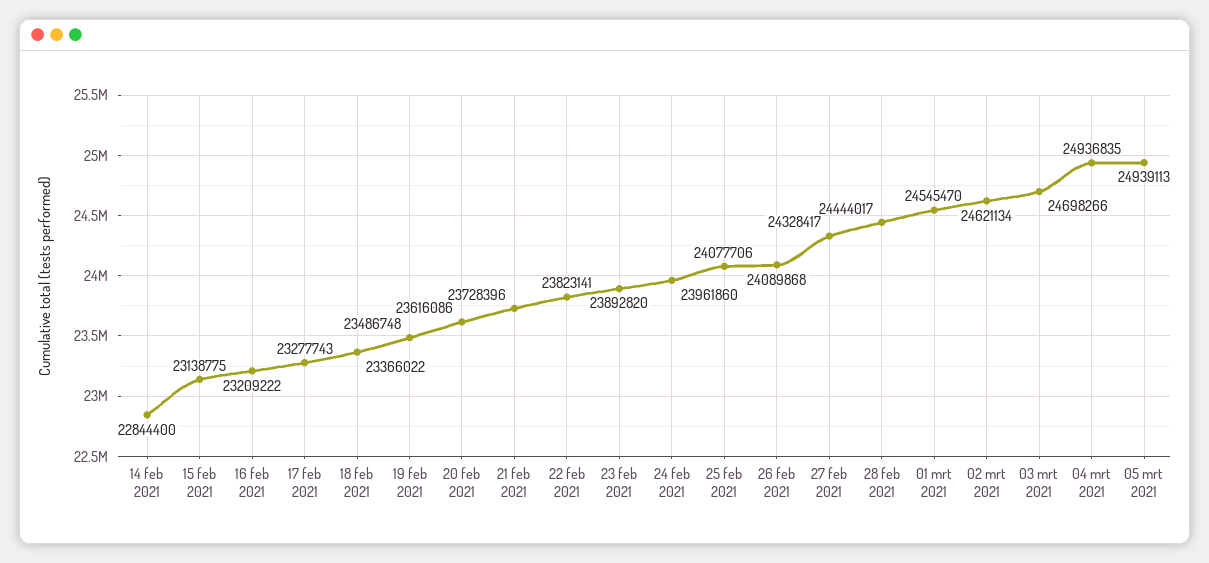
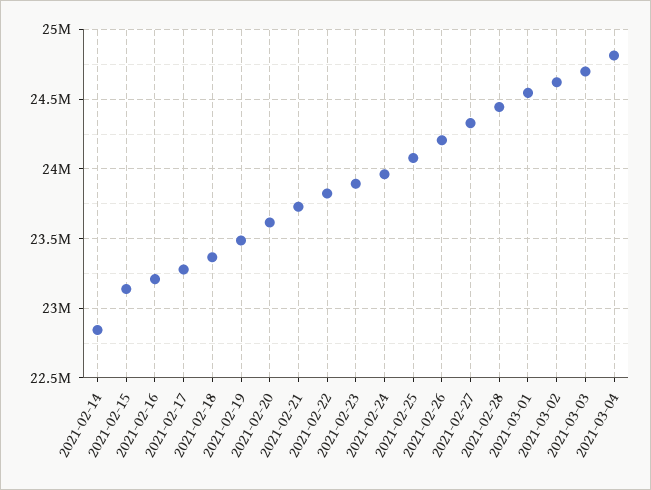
  {
    "14 feb 2021": 22844400,
    "15 feb 2021": 23138775,
    "16 feb 2021": 23209222,
    "17 feb 2021": 23277743,
    "18 feb 2021": 23366022,
    "19 feb 2021": 23486748,
    "20 feb 2021": 23616086,
    "21 feb 2021": 23728396,
    "22 feb 2021": 23823141,
    "23 feb 2021": 23892820,
    "24 feb 2021": 23961860,
    "25 feb 2021": 24077706,
-   "26 feb 2021": 24089868,
+   "26 feb 2021": 24200000,
    "27 feb 2021": 24328417,
    "28 feb 2021": 24444017,
    "01 mrt 2021": 24545470,
    "02 mrt 2021": 24621134,
    "03 mrt 2021": 24698266,
-   "04 mrt 2021": 24936835,
+   "04 mrt 2021": 24800000
-   "05 mrt 2021": 24939113
  }

